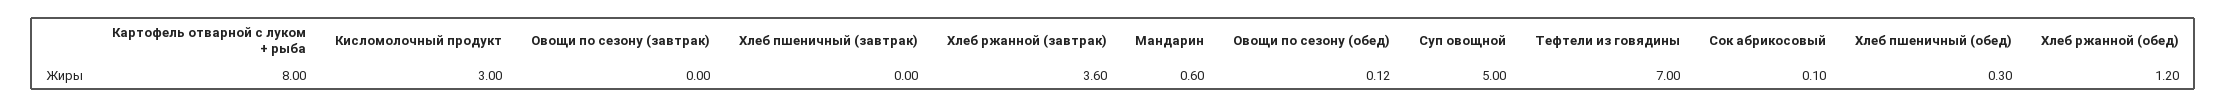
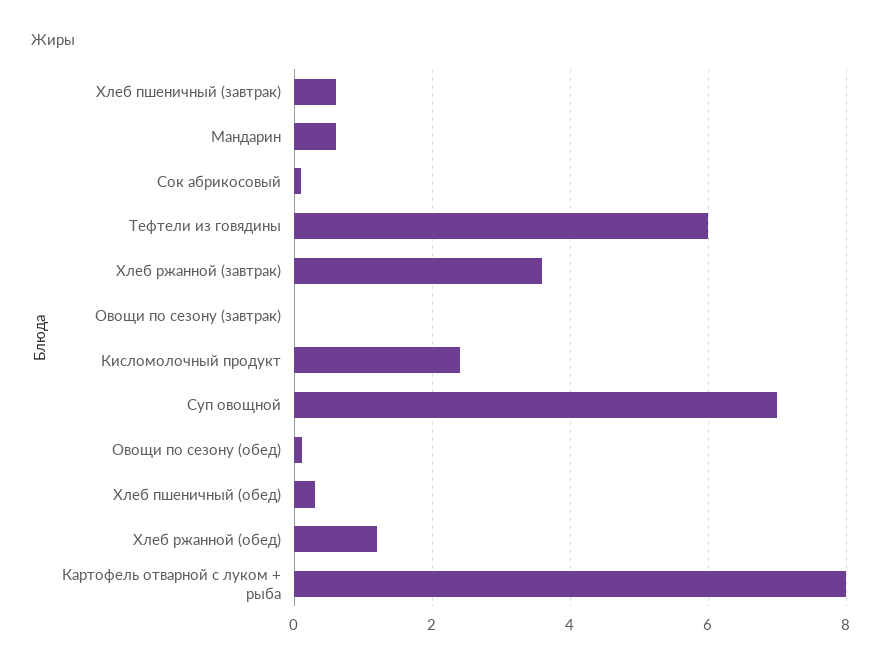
  {
    "Картофель отварной с луком + рыба": 8,
-   "Кисломолочный продукт": 3,
+   "Кисломолочный продукт": 2.4,
    "Овощи по сезону (завтрак)": 0,
-   "Хлеб пшеничный (завтрак)": 0,
+   "Хлеб пшеничный (завтрак)": 0.6,
    "Хлеб ржанной (завтрак)": 3.6,
    "Мандарин": 0.6,
    "Овощи по сезону (обед)": 0.12,
-   "Суп овощной": 5,
+   "Суп овощной": 7,
-   "Тефтели из говядины": 7,
+   "Тефтели из говядины": 6,
    "Сок абрикосовый": 0.1,
    "Хлеб пшеничный (обед)": 0.3,
    "Хлеб ржанной (обед)": 1.2
  }

